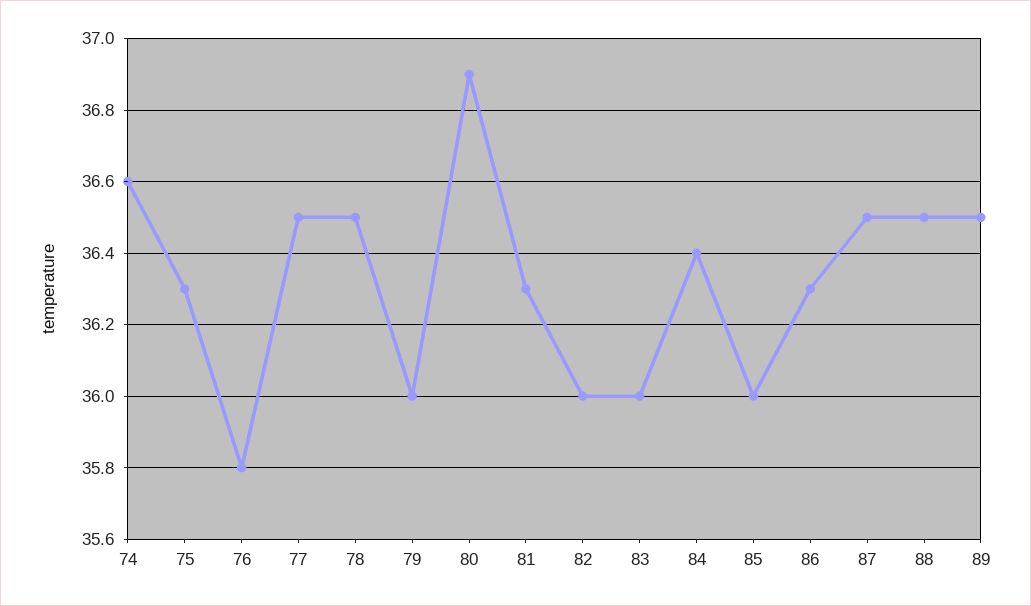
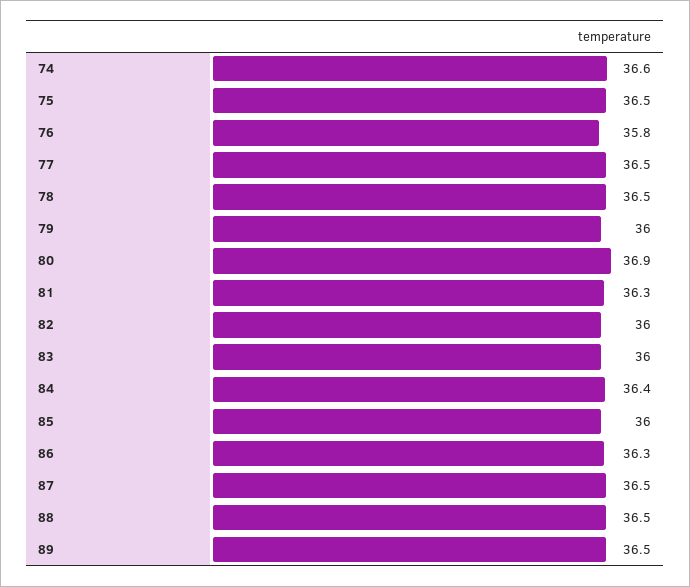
  {
    "74": 36.6,
-   "75": 36.3,
+   "75": 36.5,
    "76": 35.8,
    "77": 36.5,
    "78": 36.5,
    "79": 36,
    "80": 36.9,
    "81": 36.3,
    "82": 36,
    "83": 36,
    "84": 36.4,
    "85": 36,
    "86": 36.3,
    "87": 36.5,
    "88": 36.5,
    "89": 36.5
  }

